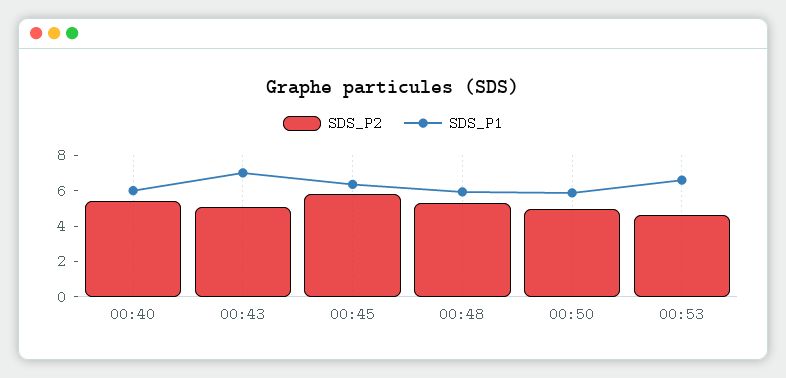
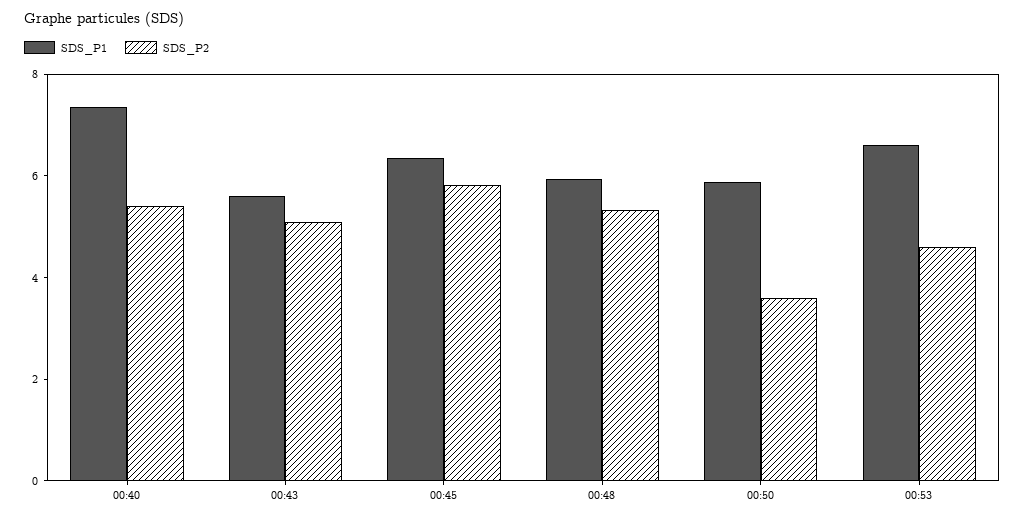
  {
    "SDS_P2": {
      "00:40": 5.5,
      "00:43": 5,
      "00:45": 6,
      "00:48": 5.5,
-     "00:50": 5,
+     "00:50": 3.5,
      "00:53": 4.5
    },
    "SDS_P1": {
-     "00:40": 6,
+     "00:40": 7.5,
-     "00:43": 7,
+     "00:43": 5.5,
      "00:45": 6.5,
      "00:48": 6,
      "00:50": 6,
      "00:53": 6.5
    }
  }

